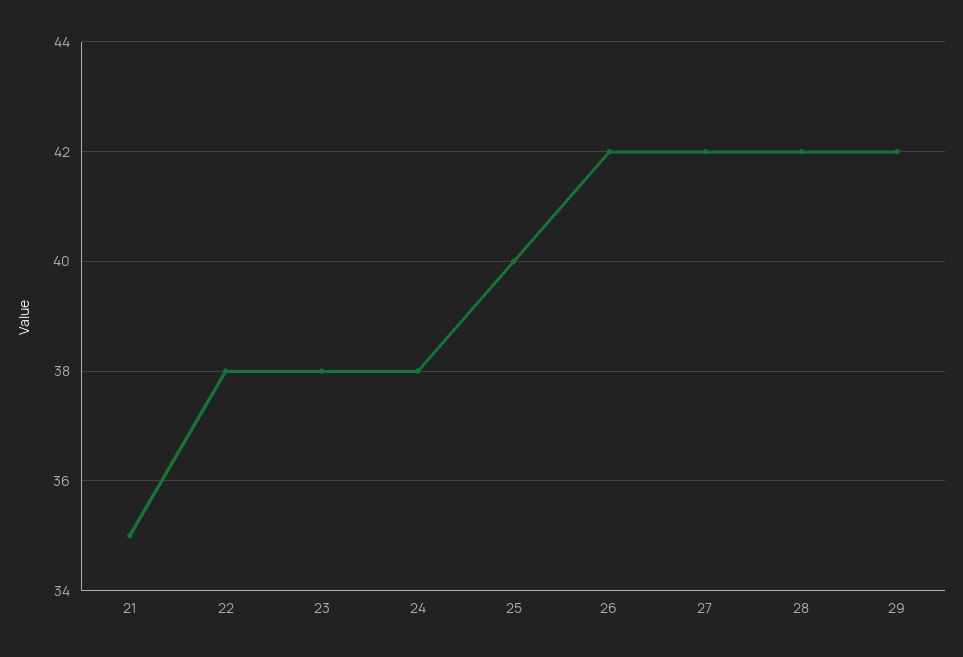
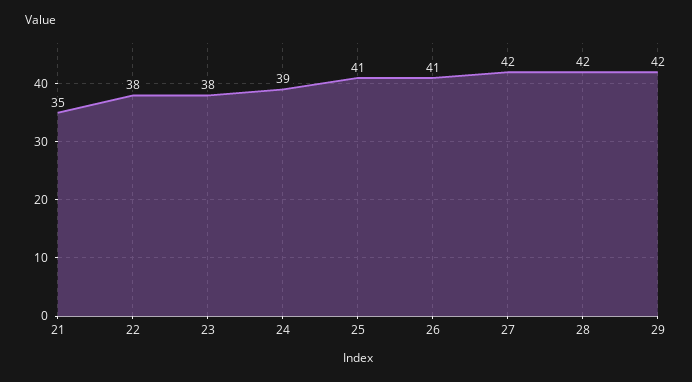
  {
    "21": 35,
    "22": 38,
    "23": 38,
-   "24": 38,
+   "24": 39,
-   "25": 40,
+   "25": 41,
-   "26": 42,
+   "26": 41,
    "27": 42,
    "28": 42,
    "29": 42
  }

